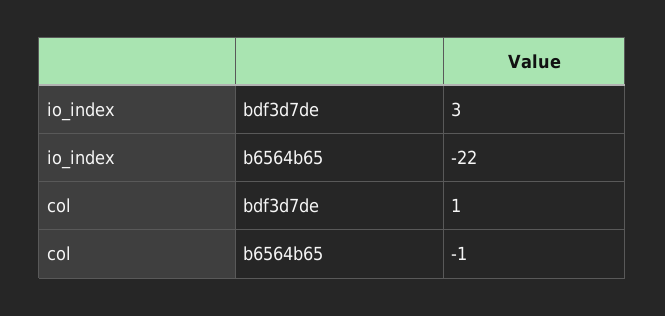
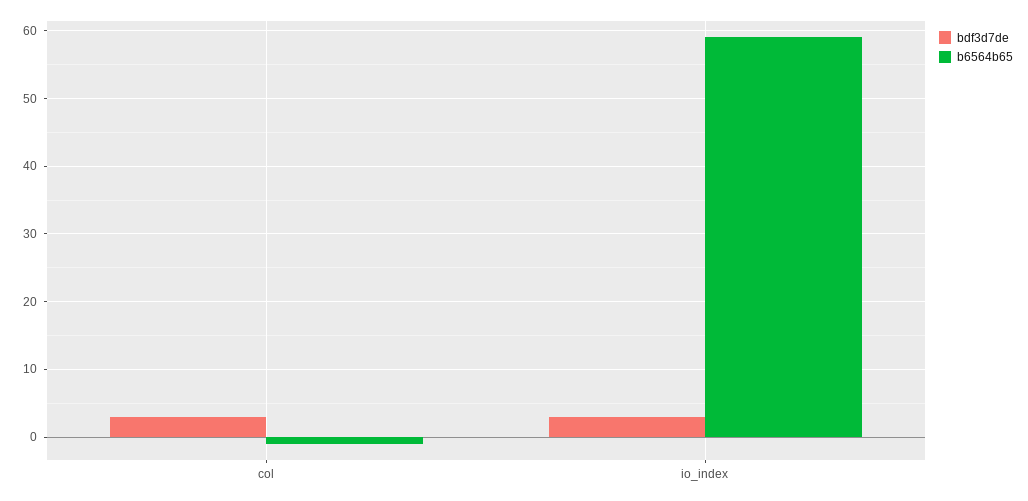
  {
    "bdf3d7de": {
      "io_index": 3,
-     "col": 1
+     "col": 3
    },
    "b6564b65": {
-     "io_index": -22,
+     "io_index": 59,
      "col": -1
    }
  }

